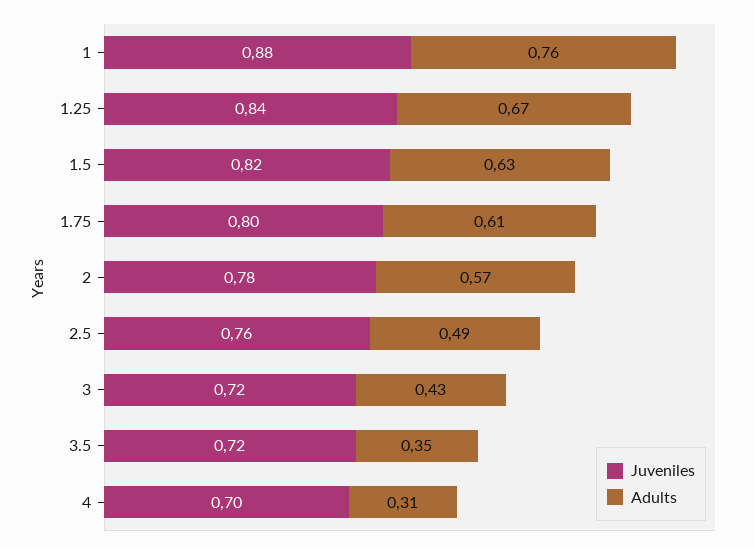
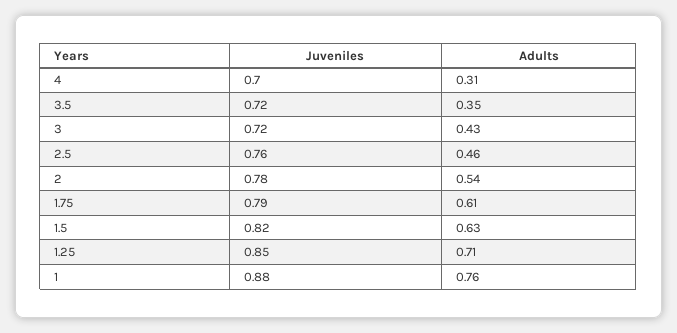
  {
    "Juveniles": {
      "1": 0.88,
-     "1.25": 0.84,
+     "1.25": 0.85,
      "1.5": 0.82,
-     "1.75": 0.8,
+     "1.75": 0.79,
      "2": 0.78,
      "2.5": 0.76,
      "3": 0.72,
      "3.5": 0.72,
      "4": 0.7
    },
    "Adults": {
      "1": 0.76,
-     "1.25": 0.67,
+     "1.25": 0.71,
      "1.5": 0.63,
      "1.75": 0.61,
-     "2": 0.57,
+     "2": 0.54,
-     "2.5": 0.49,
+     "2.5": 0.46,
      "3": 0.43,
      "3.5": 0.35,
      "4": 0.31
    }
  }

